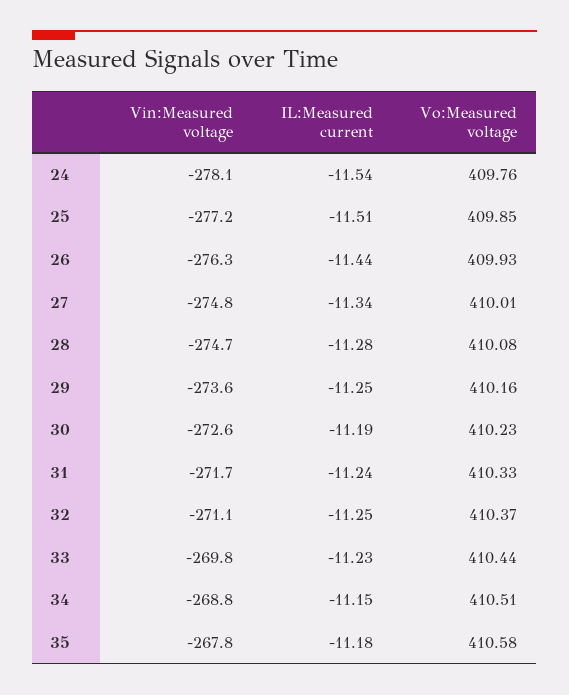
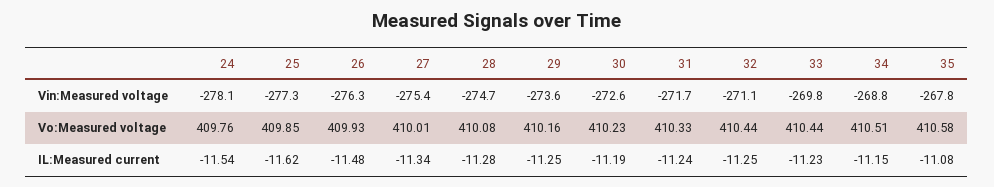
  {
    "Vin:Measured voltage": {
      "24": -278.1,
-     "25": -277.2,
+     "25": -277.3,
      "26": -276.3,
-     "27": -274.8,
+     "27": -275.4,
      "28": -274.7,
      "29": -273.6,
      "30": -272.6,
      "31": -271.7,
      "32": -271.1,
      "33": -269.8,
      "34": -268.8,
      "35": -267.8
    },
    "IL:Measured current": {
      "24": -11.54,
-     "25": -11.51,
+     "25": -11.62,
-     "26": -11.44,
+     "26": -11.48,
      "27": -11.34,
      "28": -11.28,
      "29": -11.25,
      "30": -11.19,
      "31": -11.24,
      "32": -11.25,
      "33": -11.23,
      "34": -11.15,
-     "35": -11.18
+     "35": -11.08
    },
    "Vo:Measured voltage": {
      "24": 409.76,
      "25": 409.85,
      "26": 409.93,
      "27": 410.01,
      "28": 410.08,
      "29": 410.16,
      "30": 410.23,
      "31": 410.33,
-     "32": 410.37,
+     "32": 410.44,
      "33": 410.44,
      "34": 410.51,
      "35": 410.58
    }
  }

